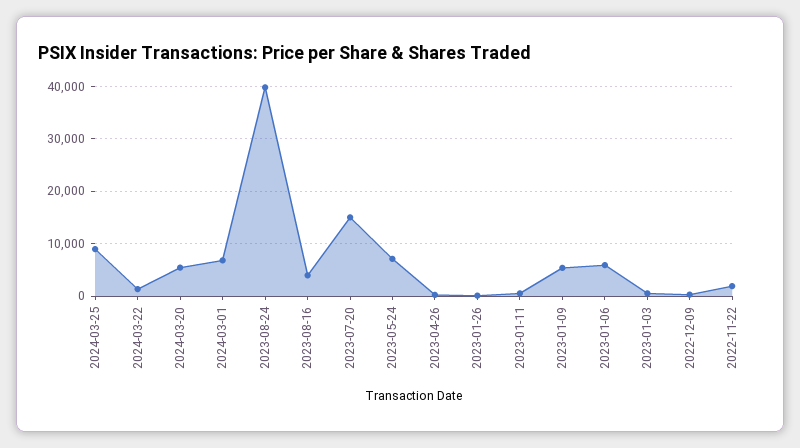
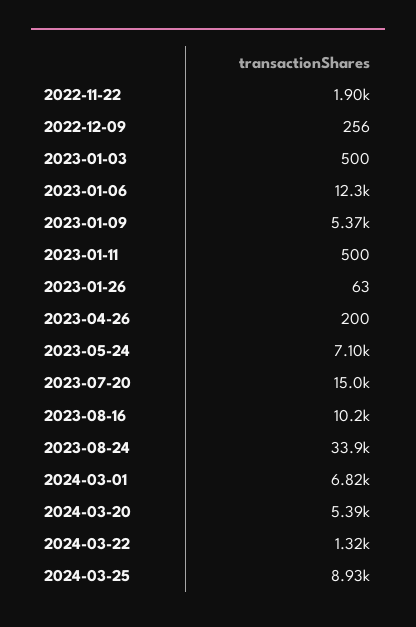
  {
    "2024-03-25": 8930,
    "2024-03-22": 1320,
    "2024-03-20": 5390,
    "2024-03-01": 6820,
-   "2023-08-24": 40000,
+   "2023-08-24": 33900,
-   "2023-08-16": 4000,
+   "2023-08-16": 10200,
    "2023-07-20": 15000,
    "2023-05-24": 7100,
    "2023-04-26": 200,
    "2023-01-26": 63,
    "2023-01-11": 500,
    "2023-01-09": 5370,
-   "2023-01-06": 6000,
+   "2023-01-06": 12300,
    "2023-01-03": 500,
    "2022-12-09": 256,
    "2022-11-22": 1900
  }

